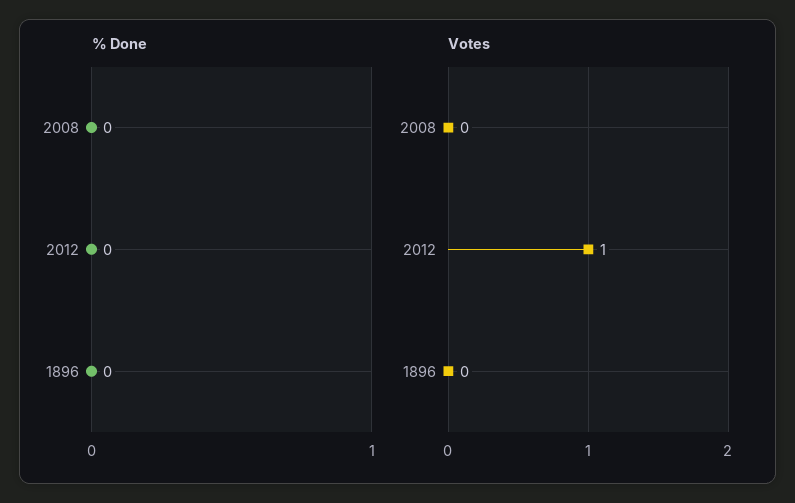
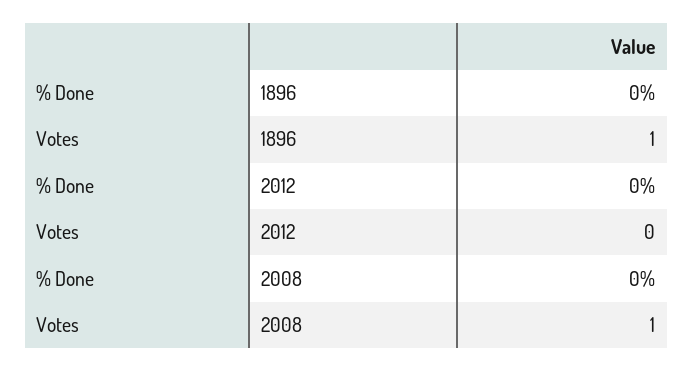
  {
    "% Done": {
      "2008": 0,
      "2012": 0,
      "1896": 0
    },
    "Votes": {
-     "2008": 0,
+     "2008": 1,
-     "2012": 1,
+     "2012": 0,
-     "1896": 0
+     "1896": 1
    }
  }

